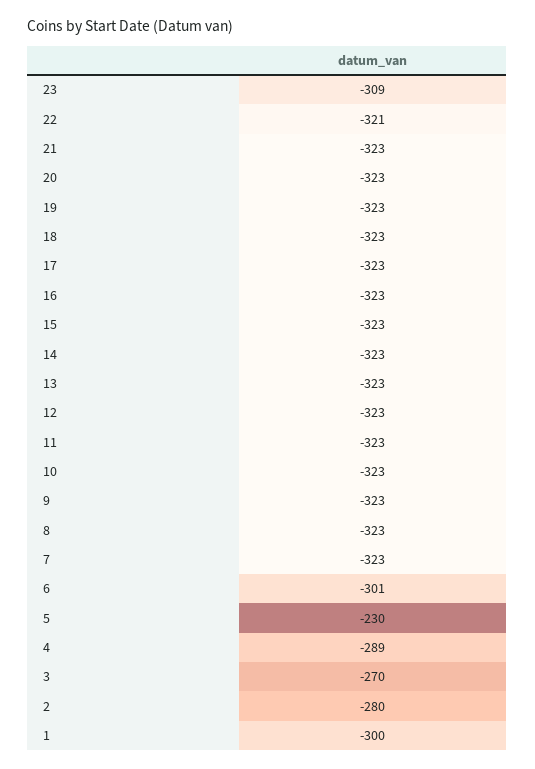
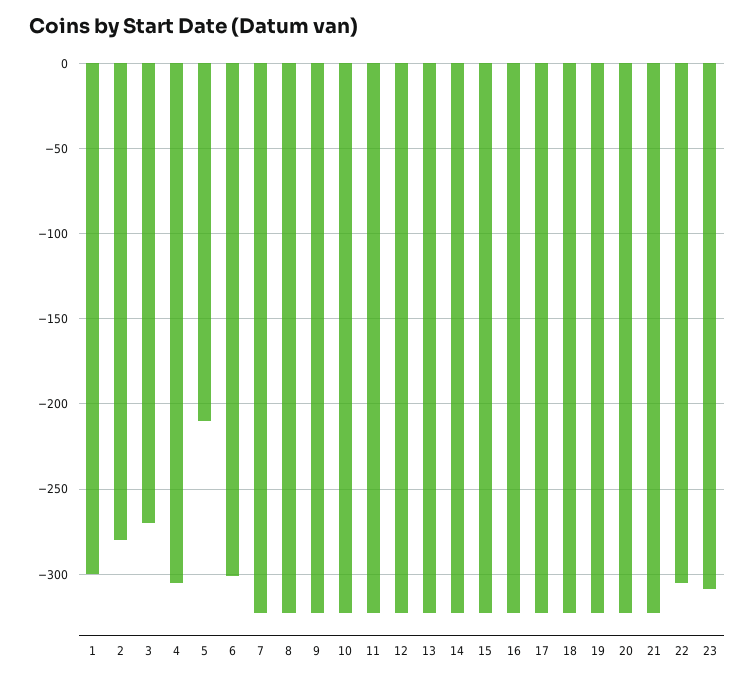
  {
    "23": -309,
-   "22": -321,
+   "22": -305,
    "21": -323,
    "20": -323,
    "19": -323,
    "18": -323,
    "17": -323,
    "16": -323,
    "15": -323,
    "14": -323,
    "13": -323,
    "12": -323,
    "11": -323,
    "10": -323,
    "9": -323,
    "8": -323,
    "7": -323,
    "6": -301,
-   "5": -230,
+   "5": -210,
-   "4": -289,
+   "4": -305,
    "3": -270,
    "2": -280,
    "1": -300
  }

